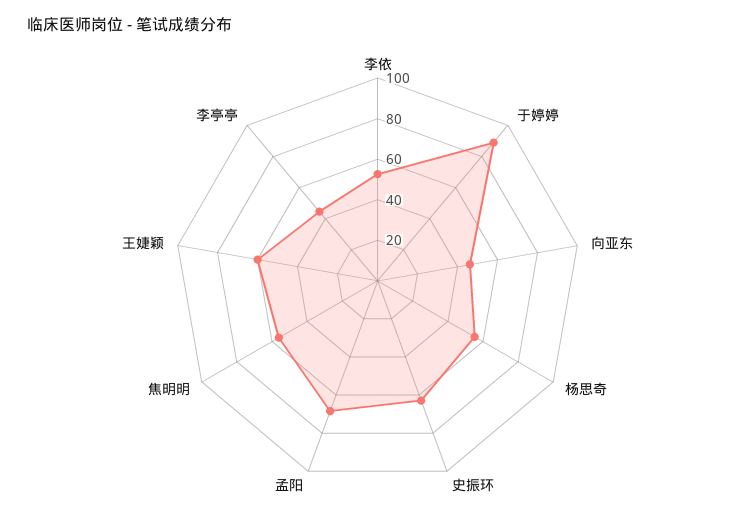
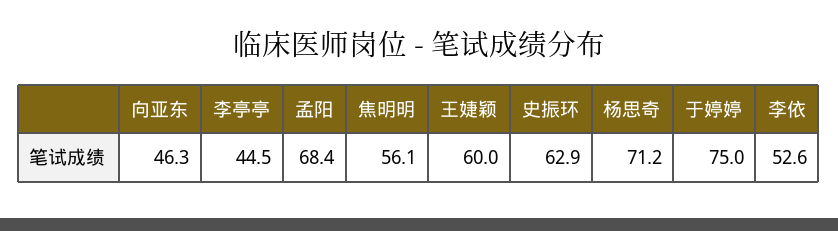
  {
    "李依": 52.6,
-   "于婷婷": 90,
+   "于婷婷": 75,
    "向亚东": 46.3,
-   "杨思奇": 55,
+   "杨思奇": 71.2,
    "史振环": 62.9,
    "孟阳": 68.4,
    "焦明明": 56.1,
    "王婕颖": 60,
    "李亭亭": 44.5
  }

